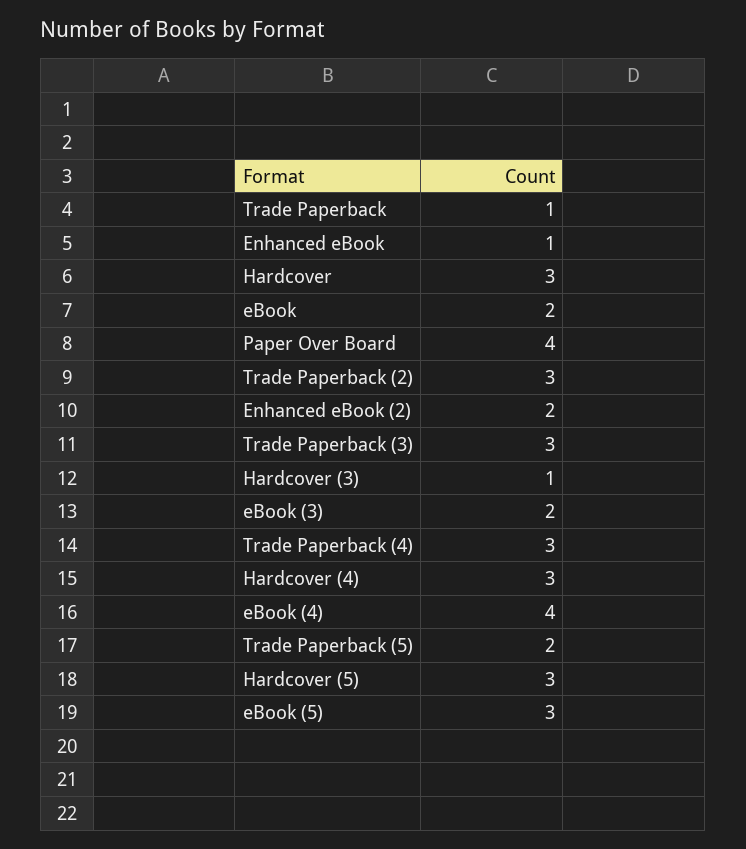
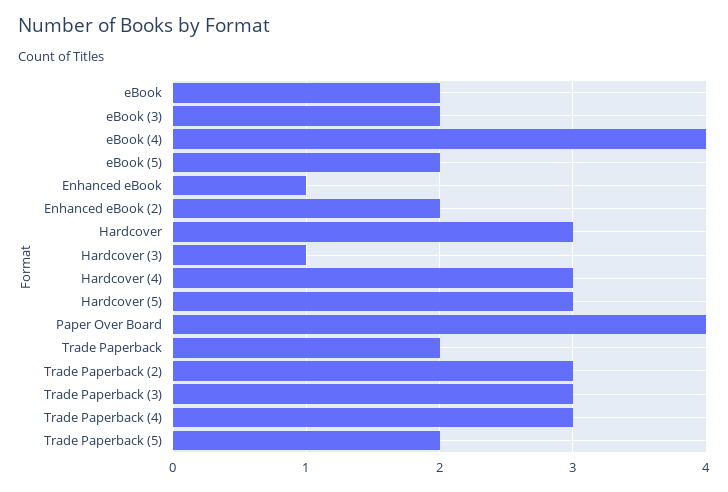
  {
-   "Trade Paperback": 1,
+   "Trade Paperback": 2,
    "Enhanced eBook": 1,
    "Hardcover": 3,
    "eBook": 2,
    "Paper Over Board": 4,
    "Trade Paperback (2)": 3,
    "Enhanced eBook (2)": 2,
    "Trade Paperback (3)": 3,
    "Hardcover (3)": 1,
    "eBook (3)": 2,
    "Trade Paperback (4)": 3,
    "Hardcover (4)": 3,
    "eBook (4)": 4,
    "Trade Paperback (5)": 2,
    "Hardcover (5)": 3,
-   "eBook (5)": 3
+   "eBook (5)": 2
  }

